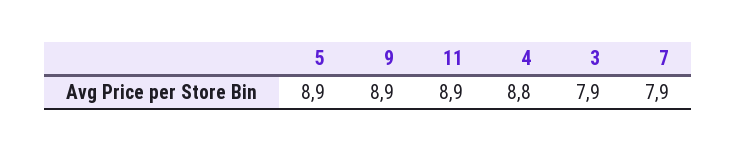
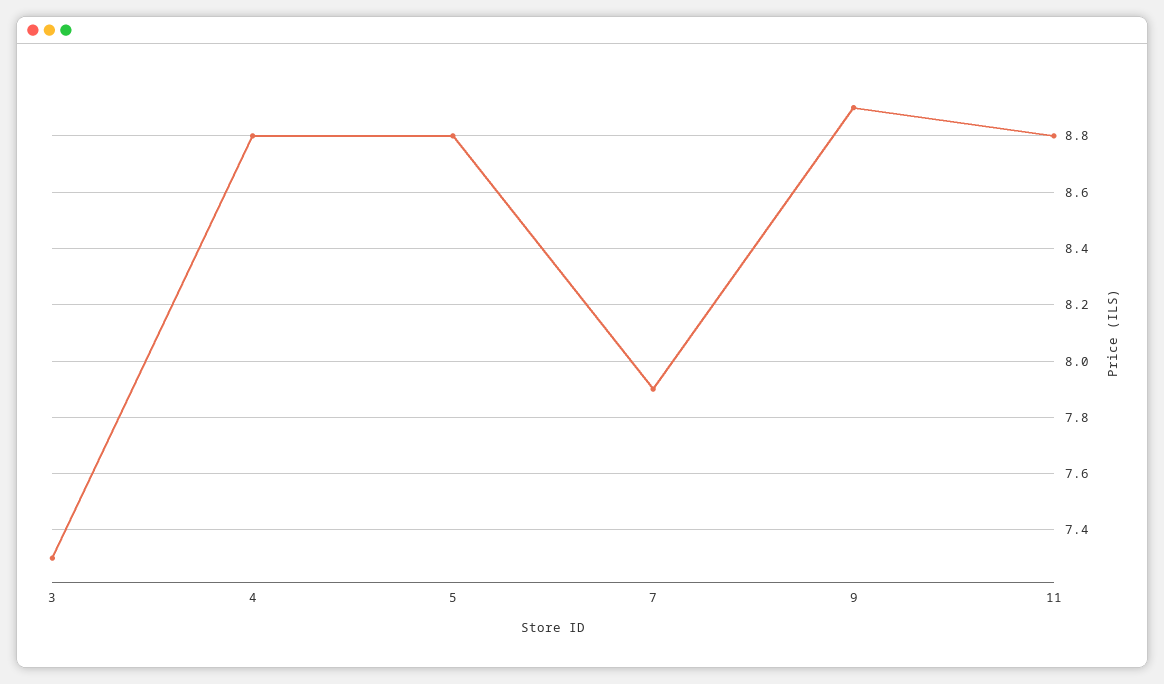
  {
-   "5": 8.9,
+   "5": 8.8,
    "9": 8.9,
-   "11": 8.9,
+   "11": 8.8,
    "4": 8.8,
-   "3": 7.9,
+   "3": 7.3,
    "7": 7.9
  }

